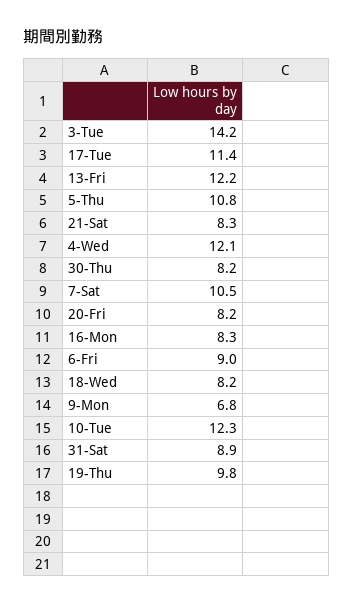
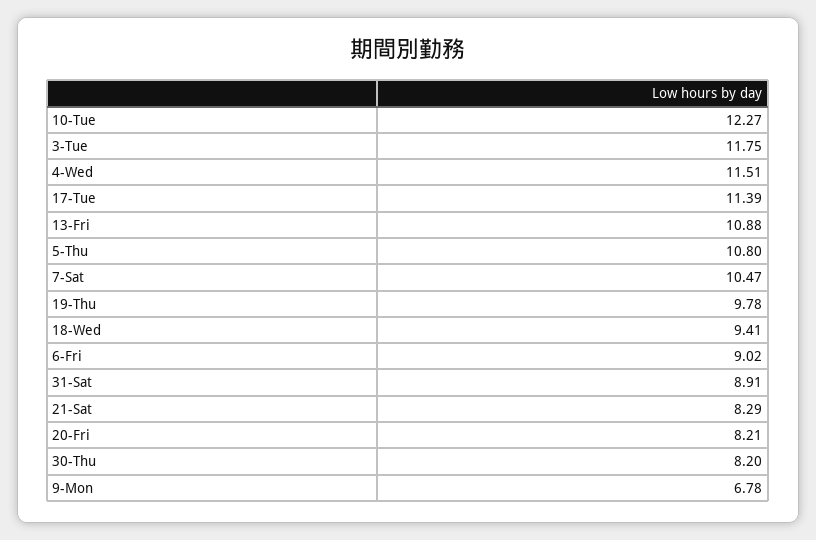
  {
-   "3-Tue": 14.2,
+   "3-Tue": 11.75,
    "17-Tue": 11.39,
-   "13-Fri": 12.2,
+   "13-Fri": 10.88,
    "5-Thu": 10.8,
    "21-Sat": 8.29,
-   "4-Wed": 12.1,
+   "4-Wed": 11.51,
    "30-Thu": 8.2,
    "7-Sat": 10.47,
    "20-Fri": 8.21,
-   "16-Mon": 8.3,
    "6-Fri": 9.02,
-   "18-Wed": 8.2,
+   "18-Wed": 9.41,
    "9-Mon": 6.78,
    "10-Tue": 12.27,
    "31-Sat": 8.91,
    "19-Thu": 9.78
  }

